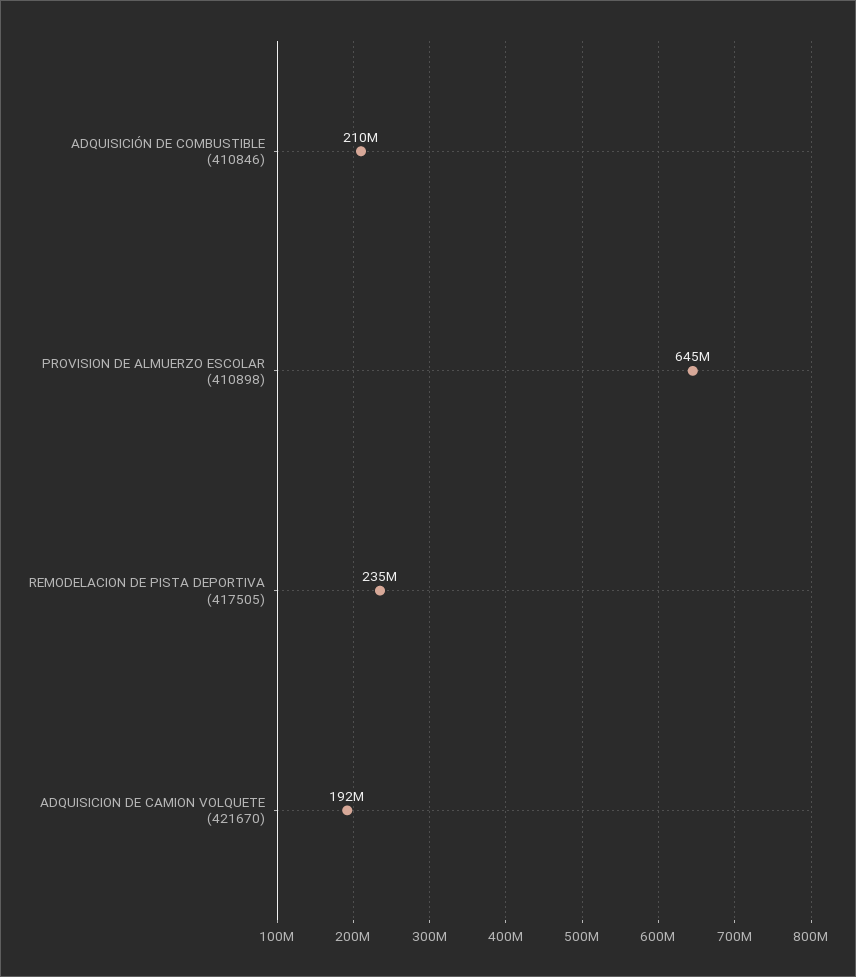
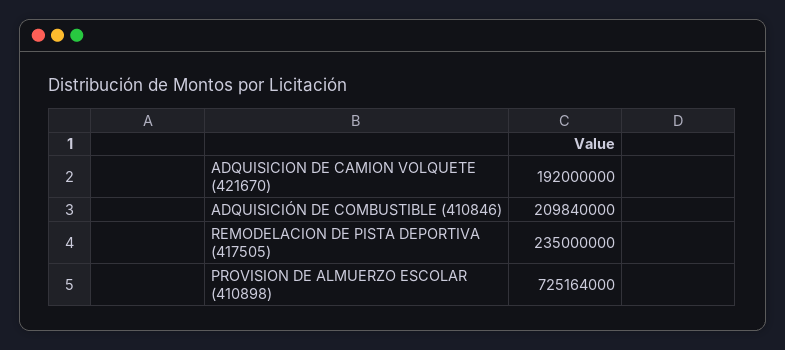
  {
    "ADQUISICIÓN DE COMBUSTIBLE (410846)": 209840000,
-   "PROVISION DE ALMUERZO ESCOLAR (410898)": 645000000,
+   "PROVISION DE ALMUERZO ESCOLAR (410898)": 725164000,
    "REMODELACION DE PISTA DEPORTIVA (417505)": 235000000,
    "ADQUISICION DE CAMION VOLQUETE (421670)": 192000000
  }

